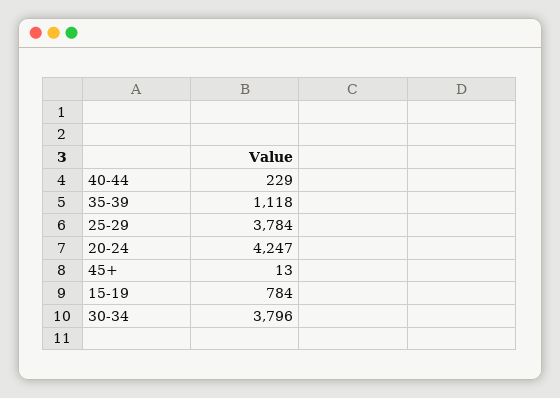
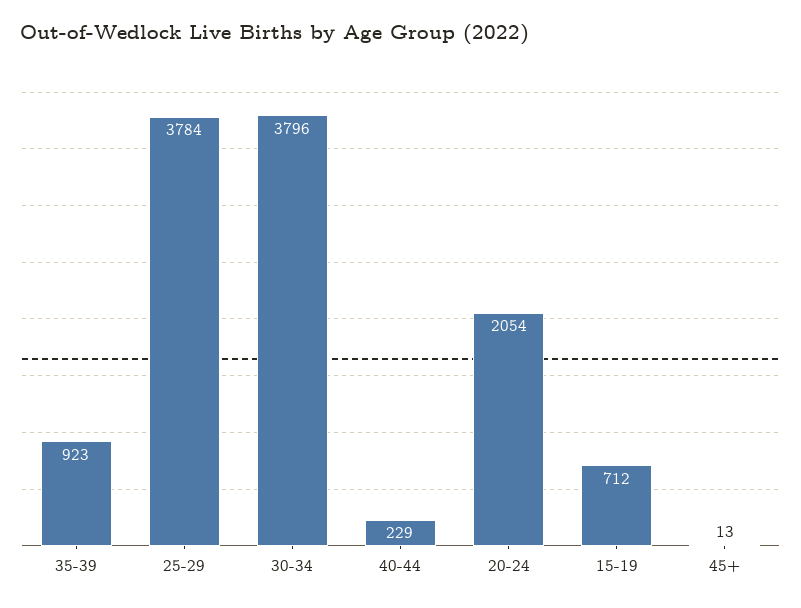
  {
    "40-44": 229,
-   "35-39": 1118,
+   "35-39": 923,
    "25-29": 3784,
-   "20-24": 4247,
+   "20-24": 2054,
    "45+": 13,
-   "15-19": 784,
+   "15-19": 712,
    "30-34": 3796
  }

